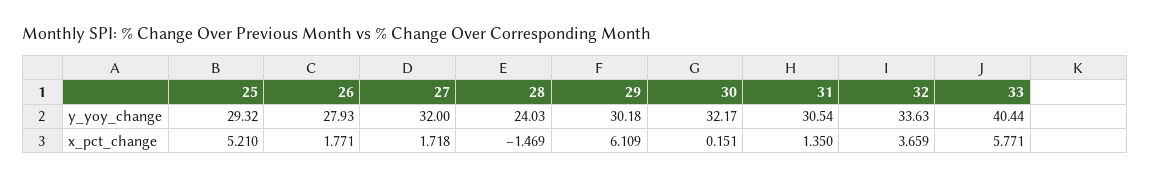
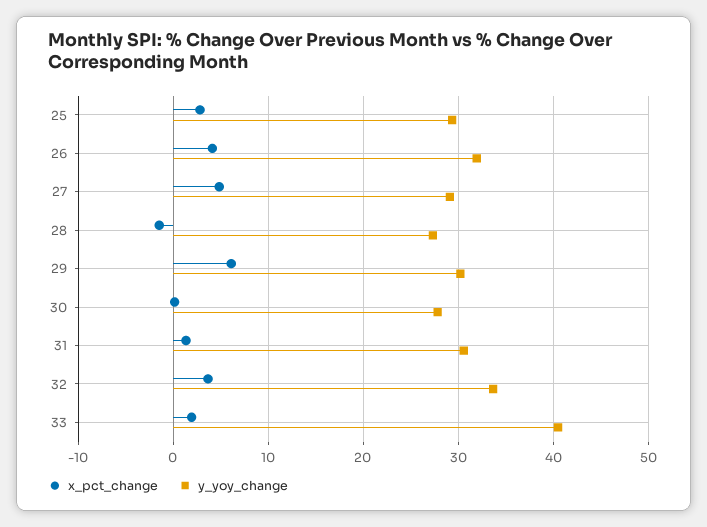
  {
    "y_yoy_change": {
      "25": 29.32,
-     "26": 27.93,
+     "26": 32,
-     "27": 32,
+     "27": 29,
-     "28": 24.03,
+     "28": 27,
      "29": 30.18,
-     "30": 32.17,
+     "30": 28,
      "31": 30.54,
      "32": 33.63,
      "33": 40.44
    },
    "x_pct_change": {
-     "25": 5.21,
+     "25": 3,
-     "26": 1.771,
+     "26": 4,
-     "27": 1.718,
+     "27": 5,
      "28": -1.469,
      "29": 6.109,
      "30": 0.151,
      "31": 1.35,
      "32": 3.659,
-     "33": 5.771
+     "33": 2
    }
  }

